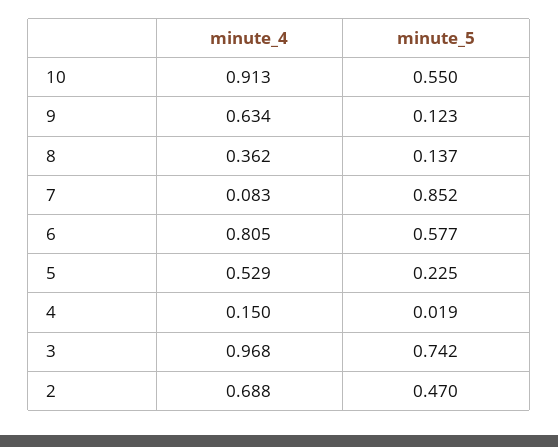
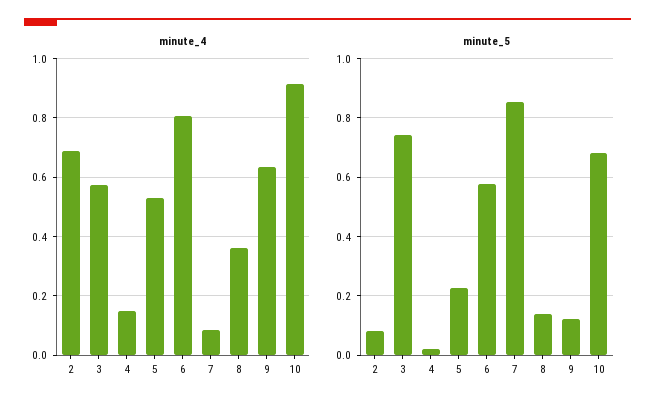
  {
    "minute_4": {
      "10": 0.913,
      "9": 0.634,
      "8": 0.362,
      "7": 0.083,
      "6": 0.805,
      "5": 0.529,
      "4": 0.15,
-     "3": 0.968,
+     "3": 0.575,
      "2": 0.688
    },
    "minute_5": {
-     "10": 0.55,
+     "10": 0.675,
      "9": 0.123,
      "8": 0.137,
      "7": 0.852,
      "6": 0.577,
      "5": 0.225,
      "4": 0.019,
      "3": 0.742,
-     "2": 0.47
+     "2": 0.075
    }
  }

